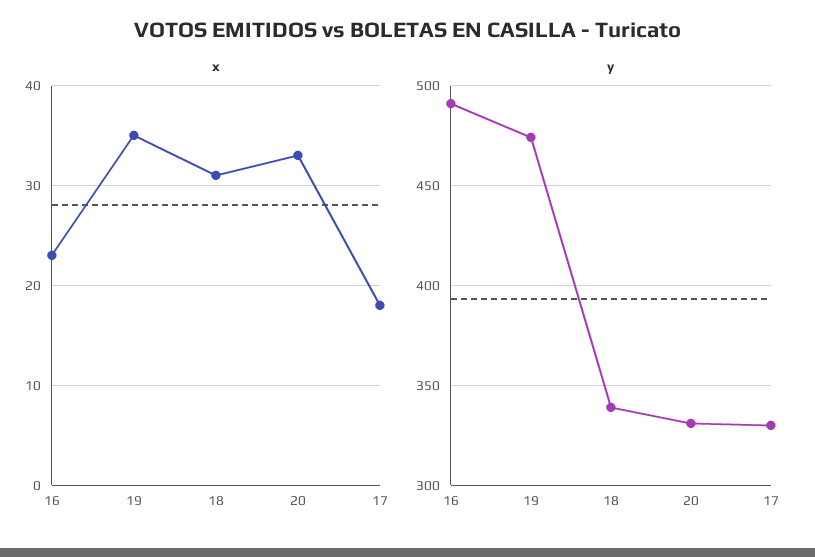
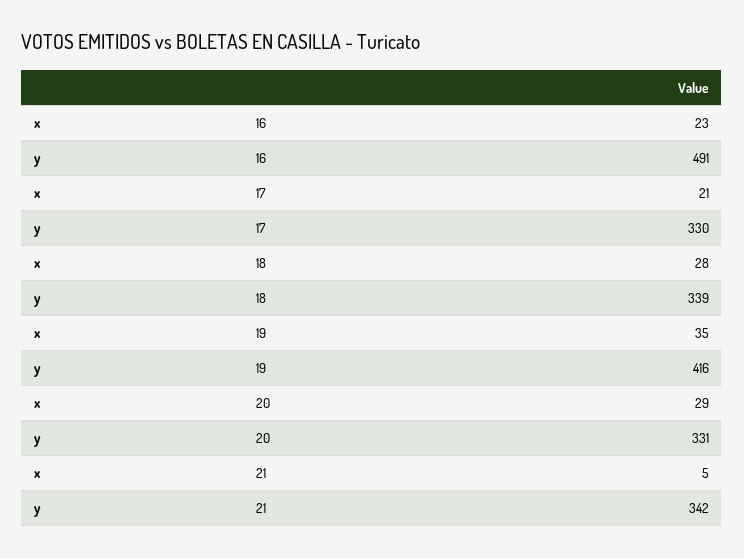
  {
    "x": {
      "16": 23,
      "19": 35,
-     "18": 31,
+     "18": 28,
-     "20": 33,
+     "20": 29,
-     "17": 18
+     "17": 21,
+     "21": 5
    },
    "y": {
      "16": 491,
-     "19": 475,
+     "19": 416,
      "18": 339,
      "20": 331,
-     "17": 330
+     "17": 330,
+     "21": 342
    }
  }

